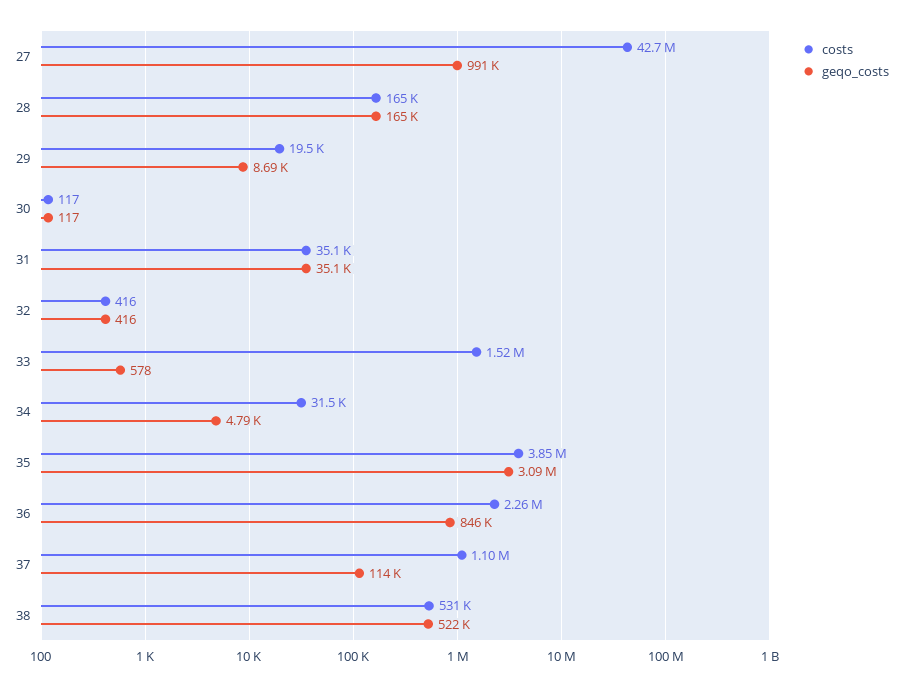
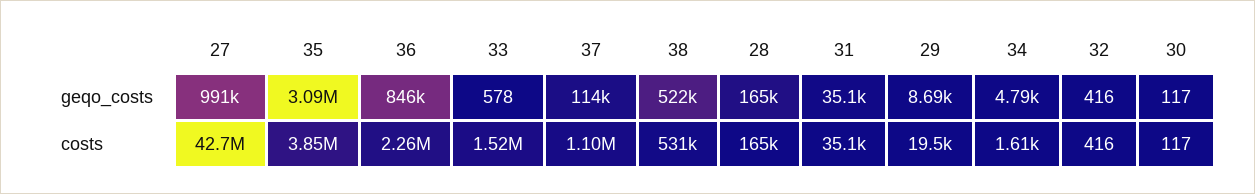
  {
    "costs": {
      "27": 42700000,
      "28": 165000,
      "29": 19500,
      "30": 117,
      "31": 35100,
      "32": 416,
      "33": 1520000,
-     "34": 31500,
+     "34": 1610,
      "35": 3850000,
      "36": 2260000,
      "37": 1100000,
      "38": 531000
    },
    "geqo_costs": {
      "27": 991000,
      "28": 165000,
      "29": 8690,
      "30": 117,
      "31": 35100,
      "32": 416,
      "33": 578,
      "34": 4790,
      "35": 3090000,
      "36": 846000,
      "37": 114000,
      "38": 522000
    }
  }

